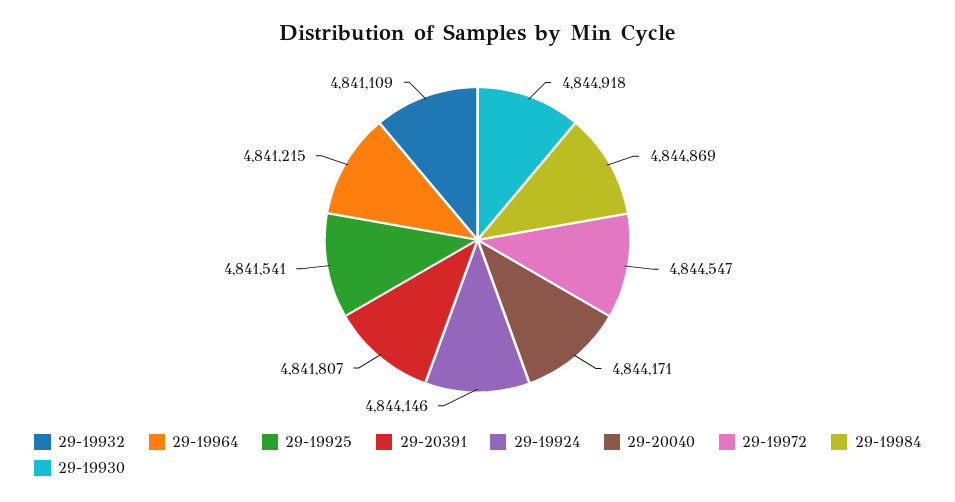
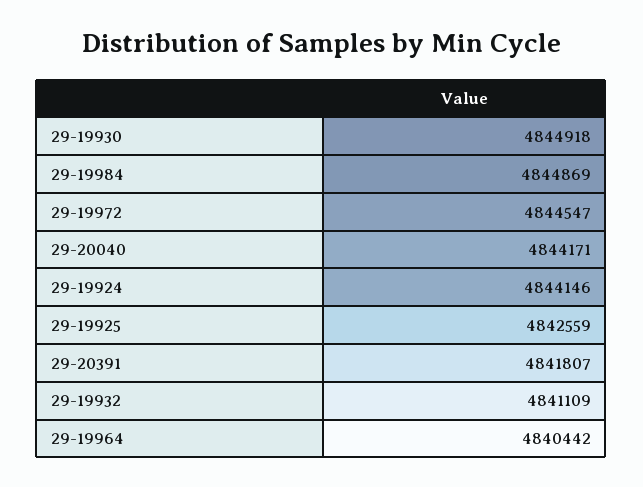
  {
    "29-19932": 4841109,
-   "29-19964": 4841215,
+   "29-19964": 4840442,
-   "29-19925": 4841541,
+   "29-19925": 4842559,
    "29-20391": 4841807,
    "29-19924": 4844146,
    "29-20040": 4844171,
    "29-19972": 4844547,
    "29-19984": 4844869,
    "29-19930": 4844918
  }

